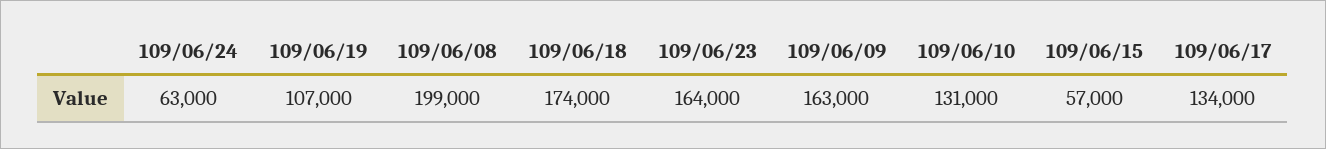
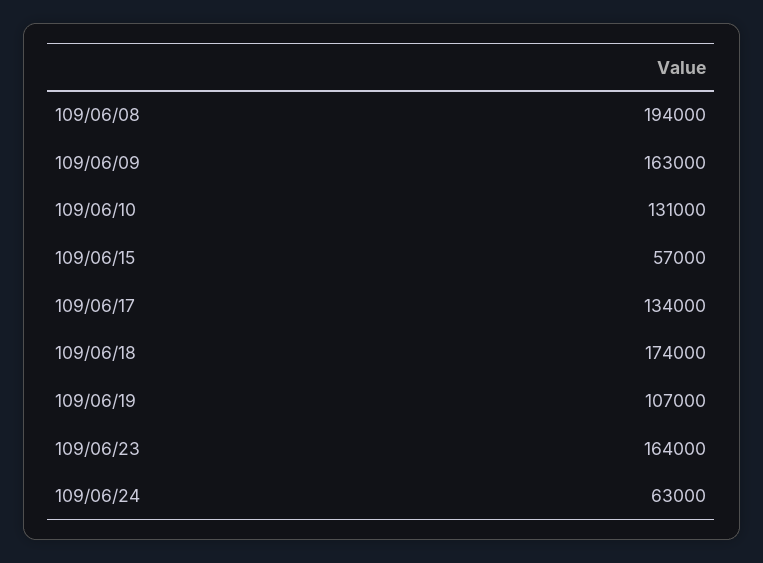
  {
    "109/06/24": 63000,
    "109/06/19": 107000,
-   "109/06/08": 199000,
+   "109/06/08": 194000,
    "109/06/18": 174000,
    "109/06/23": 164000,
    "109/06/09": 163000,
    "109/06/10": 131000,
    "109/06/15": 57000,
    "109/06/17": 134000
  }

